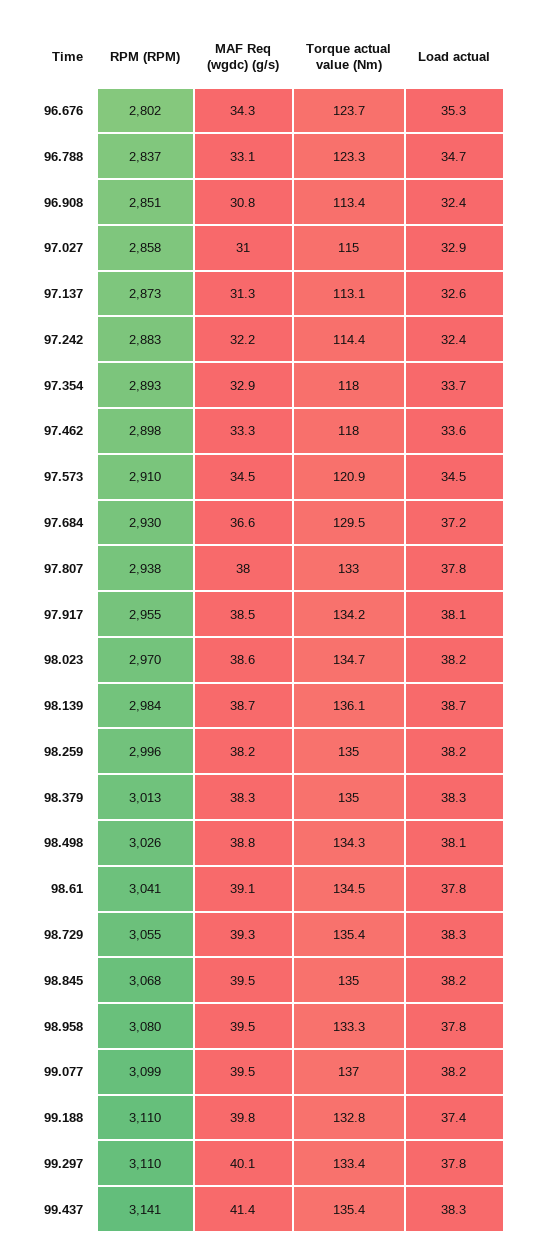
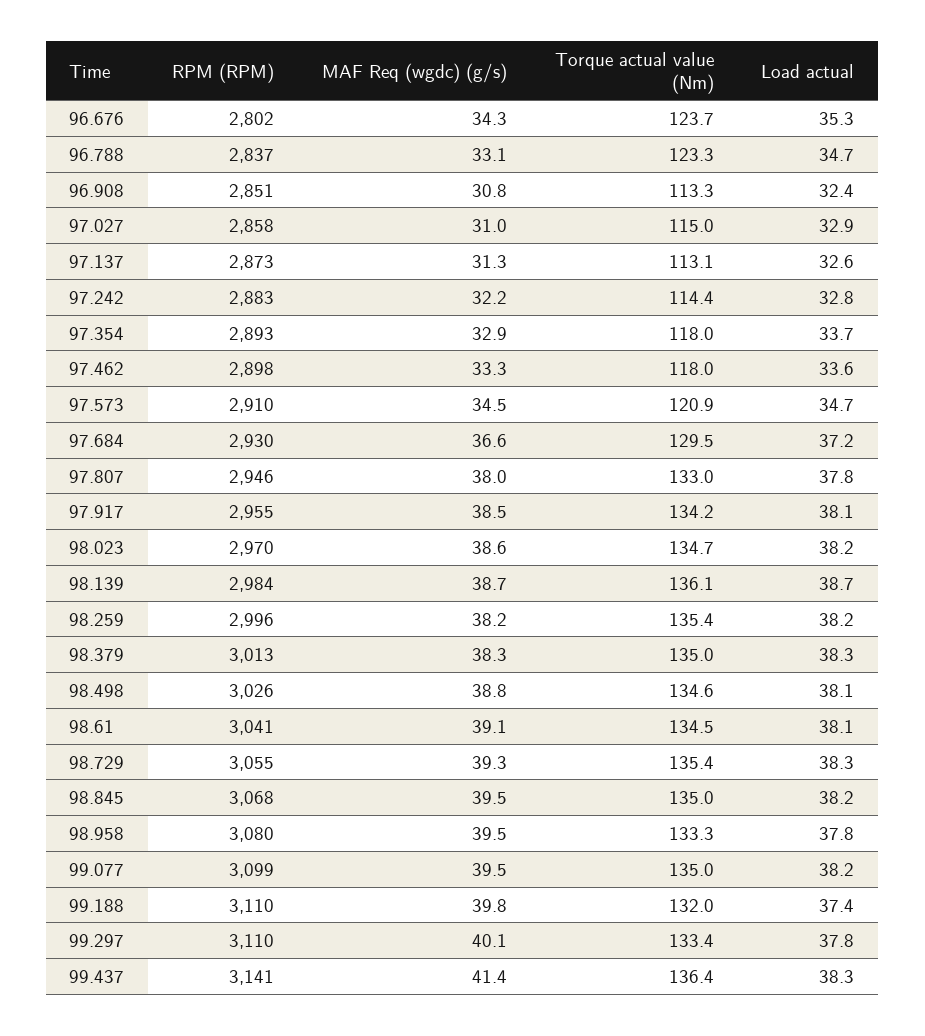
  {
    "RPM (RPM)": {
      "96.676": 2802,
      "96.788": 2837,
      "96.908": 2851,
      "97.027": 2858,
      "97.137": 2873,
      "97.242": 2883,
      "97.354": 2893,
      "97.462": 2898,
      "97.573": 2910,
      "97.684": 2930,
-     "97.807": 2938,
+     "97.807": 2946,
      "97.917": 2955,
      "98.023": 2970,
      "98.139": 2984,
      "98.259": 2996,
      "98.379": 3013,
      "98.498": 3026,
      "98.61": 3041,
      "98.729": 3055,
      "98.845": 3068,
      "98.958": 3080,
      "99.077": 3099,
      "99.188": 3110,
      "99.297": 3110,
      "99.437": 3141
    },
    "MAF Req (wgdc) (g/s)": {
      "96.676": 34.3,
      "96.788": 33.1,
      "96.908": 30.8,
      "97.027": 31,
      "97.137": 31.3,
      "97.242": 32.2,
      "97.354": 32.9,
      "97.462": 33.3,
      "97.573": 34.5,
      "97.684": 36.6,
      "97.807": 38,
      "97.917": 38.5,
      "98.023": 38.6,
      "98.139": 38.7,
      "98.259": 38.2,
      "98.379": 38.3,
      "98.498": 38.8,
      "98.61": 39.1,
      "98.729": 39.3,
      "98.845": 39.5,
      "98.958": 39.5,
      "99.077": 39.5,
      "99.188": 39.8,
      "99.297": 40.1,
      "99.437": 41.4
    },
    "Torque actual value (Nm)": {
      "96.676": 123.7,
      "96.788": 123.3,
-     "96.908": 113.4,
+     "96.908": 113.3,
      "97.027": 115,
      "97.137": 113.1,
      "97.242": 114.4,
      "97.354": 118,
      "97.462": 118,
      "97.573": 120.9,
      "97.684": 129.5,
      "97.807": 133,
      "97.917": 134.2,
      "98.023": 134.7,
      "98.139": 136.1,
-     "98.259": 135,
+     "98.259": 135.4,
      "98.379": 135,
-     "98.498": 134.3,
+     "98.498": 134.6,
      "98.61": 134.5,
      "98.729": 135.4,
      "98.845": 135,
      "98.958": 133.3,
-     "99.077": 137,
+     "99.077": 135,
-     "99.188": 132.8,
+     "99.188": 132,
      "99.297": 133.4,
-     "99.437": 135.4
+     "99.437": 136.4
    },
    "Load actual": {
      "96.676": 35.3,
      "96.788": 34.7,
      "96.908": 32.4,
      "97.027": 32.9,
      "97.137": 32.6,
-     "97.242": 32.4,
+     "97.242": 32.8,
      "97.354": 33.7,
      "97.462": 33.6,
-     "97.573": 34.5,
+     "97.573": 34.7,
      "97.684": 37.2,
      "97.807": 37.8,
      "97.917": 38.1,
      "98.023": 38.2,
      "98.139": 38.7,
      "98.259": 38.2,
      "98.379": 38.3,
      "98.498": 38.1,
-     "98.61": 37.8,
+     "98.61": 38.1,
      "98.729": 38.3,
      "98.845": 38.2,
      "98.958": 37.8,
      "99.077": 38.2,
      "99.188": 37.4,
      "99.297": 37.8,
      "99.437": 38.3
    }
  }

